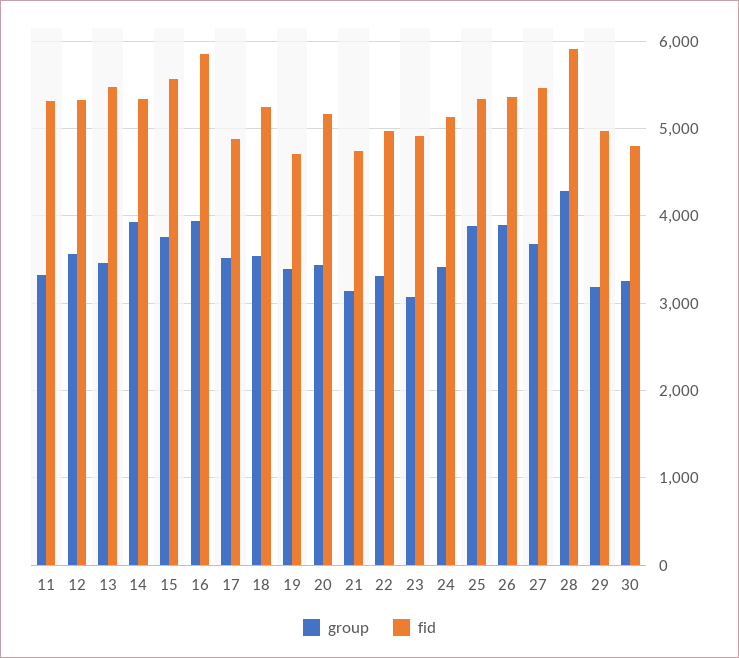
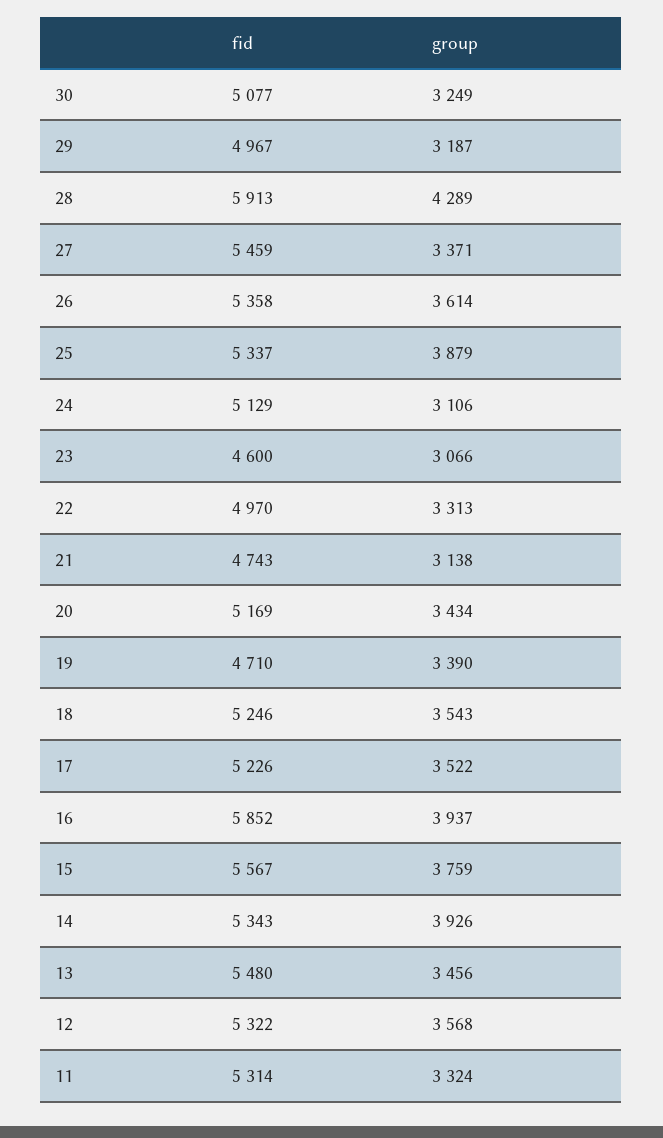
  {
    "group": {
      "11": 3324,
      "12": 3568,
      "13": 3456,
      "14": 3926,
      "15": 3759,
      "16": 3937,
      "17": 3522,
      "18": 3543,
      "19": 3390,
      "20": 3434,
      "21": 3138,
      "22": 3313,
      "23": 3066,
-     "24": 3400,
+     "24": 3106,
      "25": 3879,
-     "26": 3900,
+     "26": 3614,
-     "27": 3700,
+     "27": 3371,
      "28": 4289,
      "29": 3187,
      "30": 3249
    },
    "fid": {
      "11": 5314,
      "12": 5322,
      "13": 5480,
      "14": 5343,
      "15": 5567,
      "16": 5852,
-     "17": 4900,
+     "17": 5226,
      "18": 5246,
      "19": 4710,
      "20": 5169,
      "21": 4743,
      "22": 4970,
-     "23": 4900,
+     "23": 4600,
      "24": 5129,
      "25": 5337,
      "26": 5358,
      "27": 5459,
      "28": 5913,
      "29": 4967,
-     "30": 4800
+     "30": 5077
    }
  }

